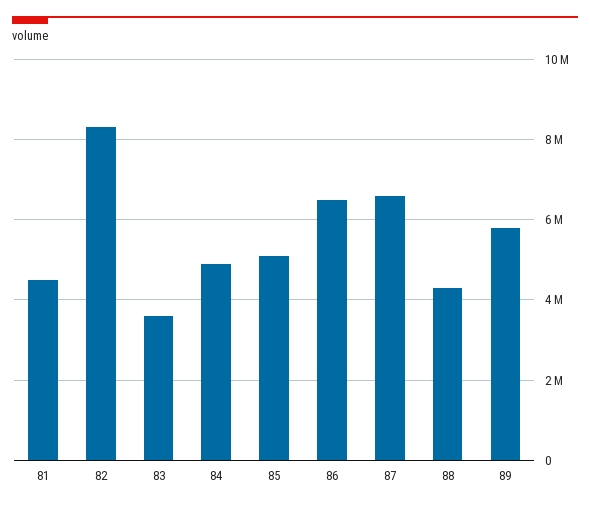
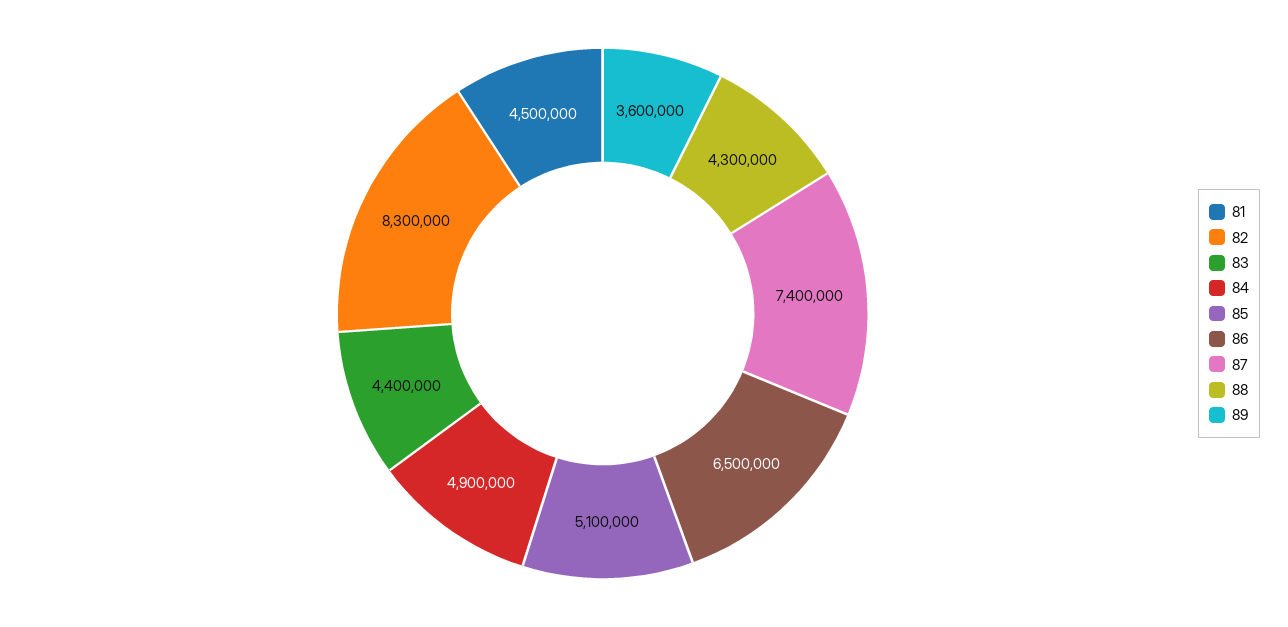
  {
    "81": 4500000,
    "82": 8300000,
-   "83": 3600000,
+   "83": 4400000,
    "84": 4900000,
    "85": 5100000,
    "86": 6500000,
-   "87": 6600000,
+   "87": 7400000,
    "88": 4300000,
-   "89": 5800000
+   "89": 3600000
  }

